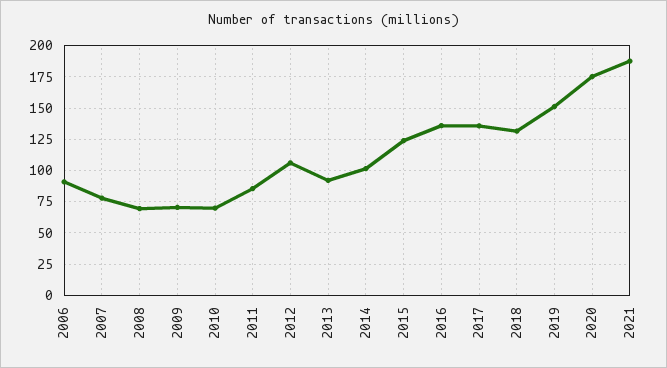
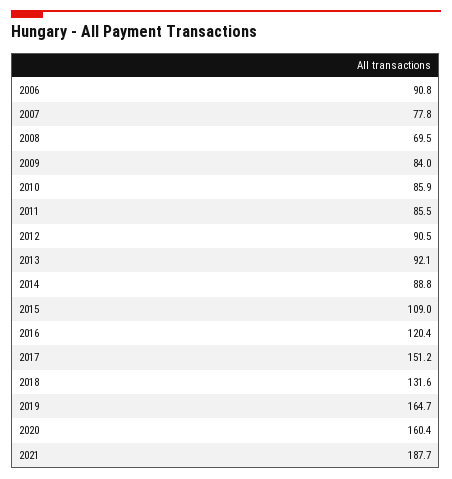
  {
    "2006": 90.8,
    "2007": 77.8,
    "2008": 69.5,
-   "2009": 70,
+   "2009": 84,
-   "2010": 70,
+   "2010": 85.9,
    "2011": 85.5,
-   "2012": 105,
+   "2012": 90.5,
    "2013": 92.1,
-   "2014": 100,
+   "2014": 88.8,
-   "2015": 125,
+   "2015": 109,
-   "2016": 135,
+   "2016": 120.4,
-   "2017": 135,
+   "2017": 151.2,
    "2018": 131.6,
-   "2019": 150,
+   "2019": 164.7,
-   "2020": 175,
+   "2020": 160.4,
    "2021": 187.7
  }

